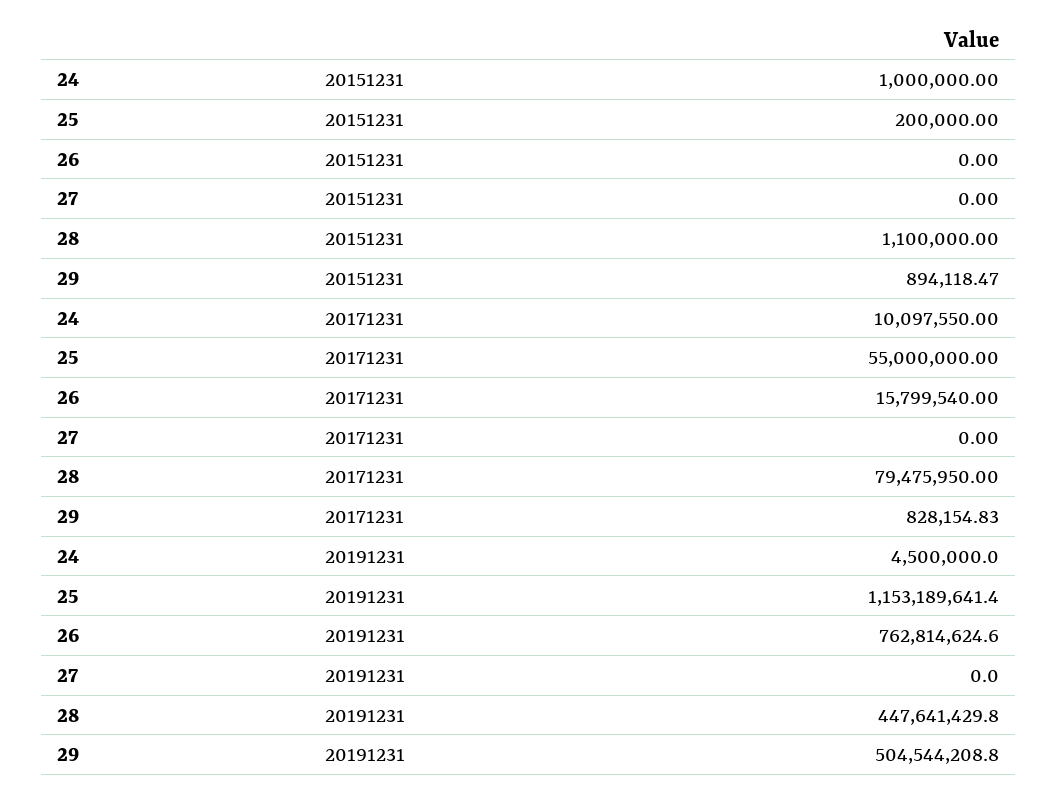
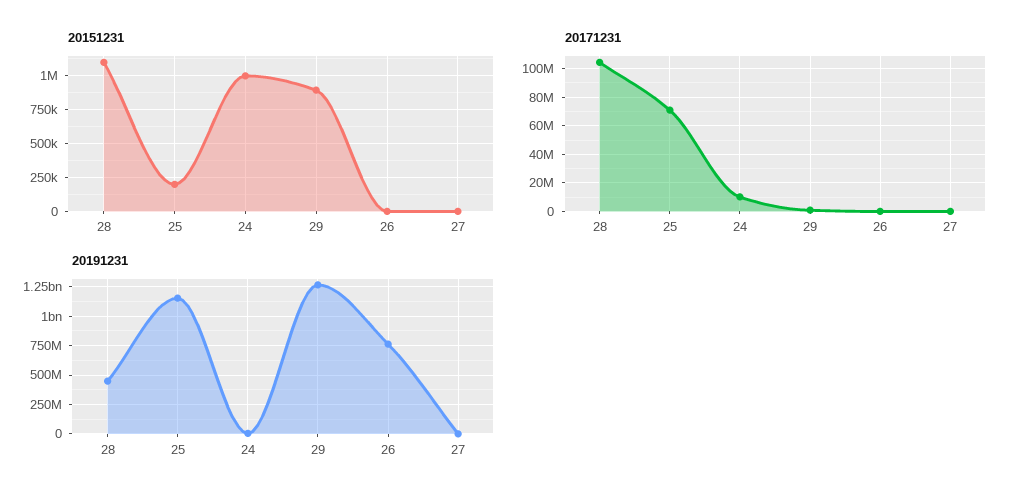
  {
    "20151231": {
      "24": 1000000,
      "25": 200000,
      "26": 0,
      "27": 0,
      "28": 1100000,
      "29": 894118.47
    },
    "20171231": {
      "24": 10097550,
-     "25": 55000000,
+     "25": 70000000,
-     "26": 15799540,
+     "26": 0,
      "27": 0,
-     "28": 79475950,
+     "28": 105000000,
      "29": 828154.83
    },
    "20191231": {
      "24": 4500000,
      "25": 1153189641.4,
      "26": 762814624.6,
      "27": 0,
      "28": 447641429.8,
-     "29": 504544208.8
+     "29": 1250000000
    }
  }

